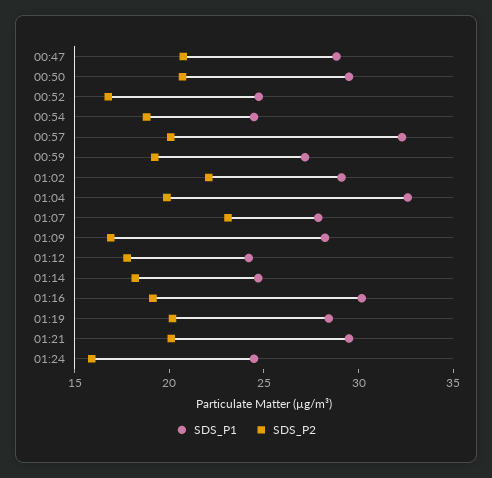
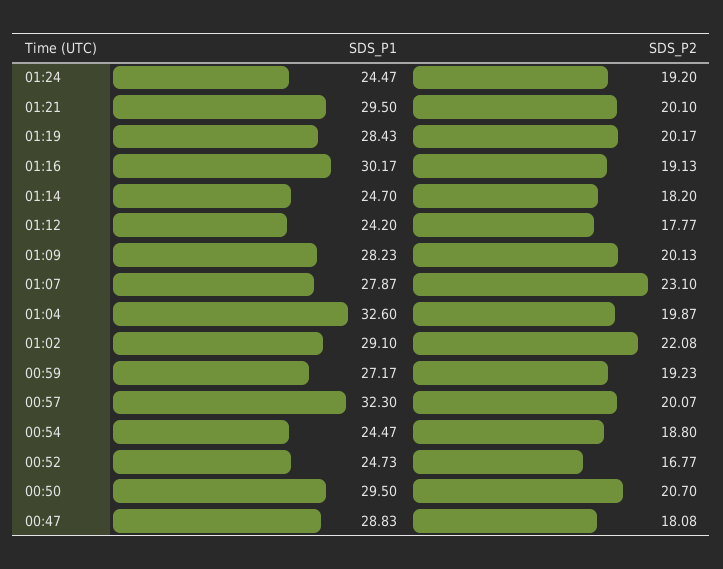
  {
    "SDS_P1": {
      "00:47": 28.83,
      "00:50": 29.5,
      "00:52": 24.73,
      "00:54": 24.47,
      "00:57": 32.3,
      "00:59": 27.17,
      "01:02": 29.1,
      "01:04": 32.6,
      "01:07": 27.87,
      "01:09": 28.23,
      "01:12": 24.2,
      "01:14": 24.7,
      "01:16": 30.17,
      "01:19": 28.43,
      "01:21": 29.5,
      "01:24": 24.47
    },
    "SDS_P2": {
-     "00:47": 21,
+     "00:47": 18.08,
      "00:50": 20.7,
      "00:52": 16.77,
      "00:54": 18.8,
      "00:57": 20.07,
      "00:59": 19.23,
      "01:02": 22.08,
      "01:04": 19.87,
      "01:07": 23.1,
-     "01:09": 17,
+     "01:09": 20.13,
      "01:12": 17.77,
      "01:14": 18.2,
      "01:16": 19.13,
      "01:19": 20.17,
      "01:21": 20.1,
-     "01:24": 16
+     "01:24": 19.2
    }
  }

